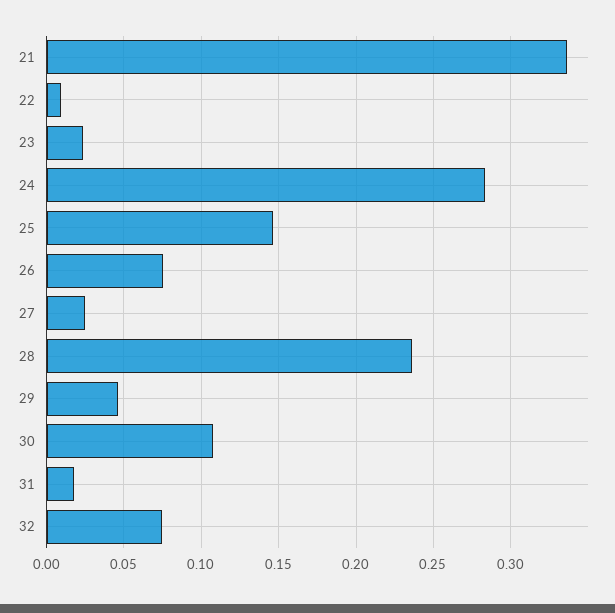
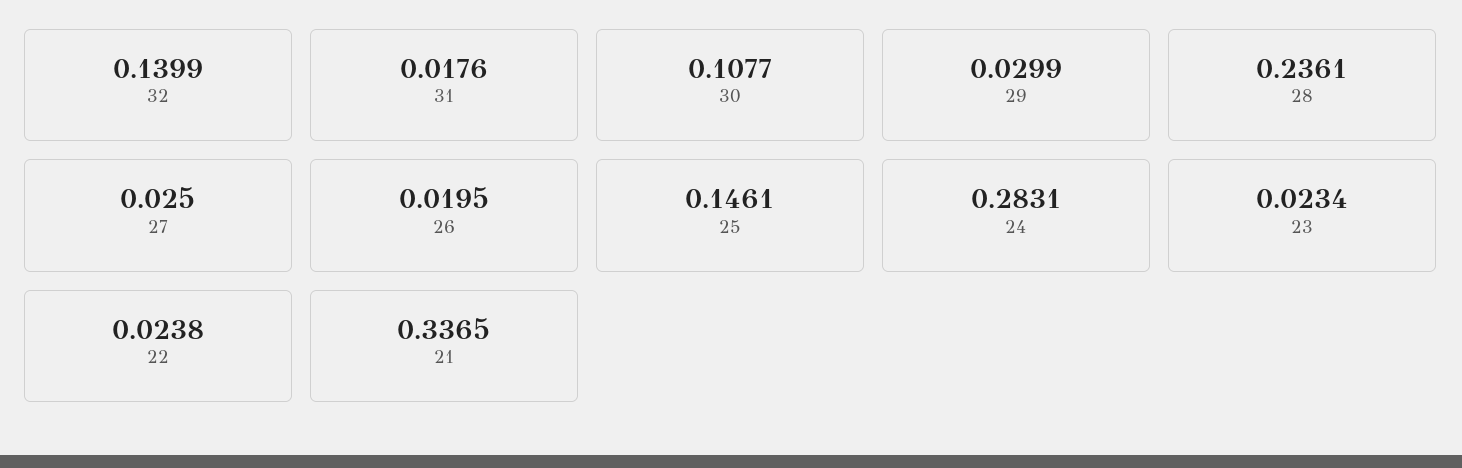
  {
    "21": 0.3365,
-   "22": 0.01,
+   "22": 0.0238,
    "23": 0.0234,
    "24": 0.2831,
    "25": 0.1461,
-   "26": 0.075,
+   "26": 0.0195,
    "27": 0.025,
    "28": 0.2361,
-   "29": 0.045,
+   "29": 0.0299,
    "30": 0.1077,
    "31": 0.0176,
-   "32": 0.075
+   "32": 0.1399
  }

